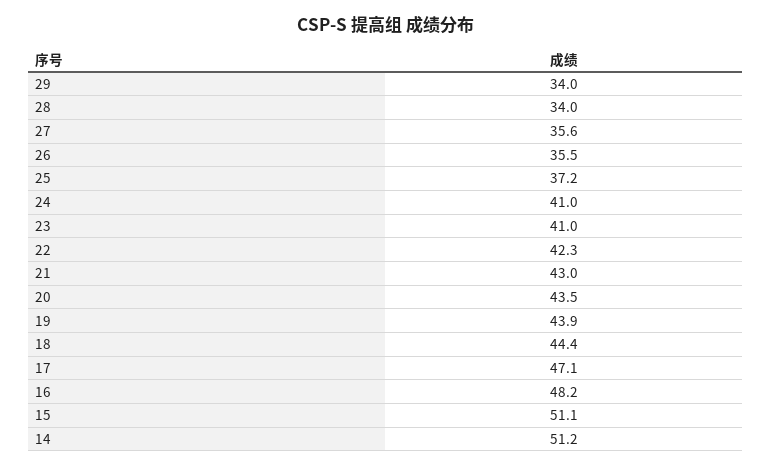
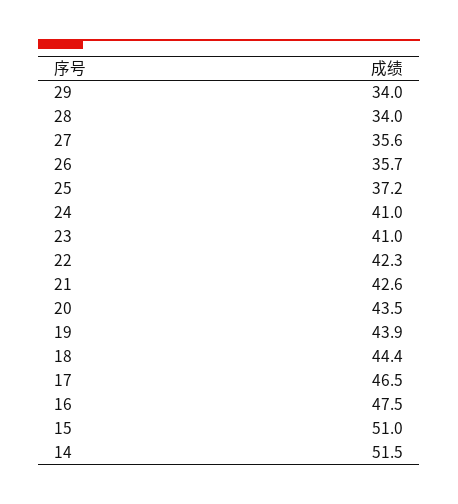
  {
    "29": 34,
    "28": 34,
    "27": 35.6,
-   "26": 35.5,
+   "26": 35.7,
    "25": 37.2,
    "24": 41,
    "23": 41,
    "22": 42.3,
-   "21": 43,
+   "21": 42.6,
    "20": 43.5,
    "19": 43.9,
    "18": 44.4,
-   "17": 47.1,
+   "17": 46.5,
-   "16": 48.2,
+   "16": 47.5,
-   "15": 51.1,
+   "15": 51,
-   "14": 51.2
+   "14": 51.5
  }

